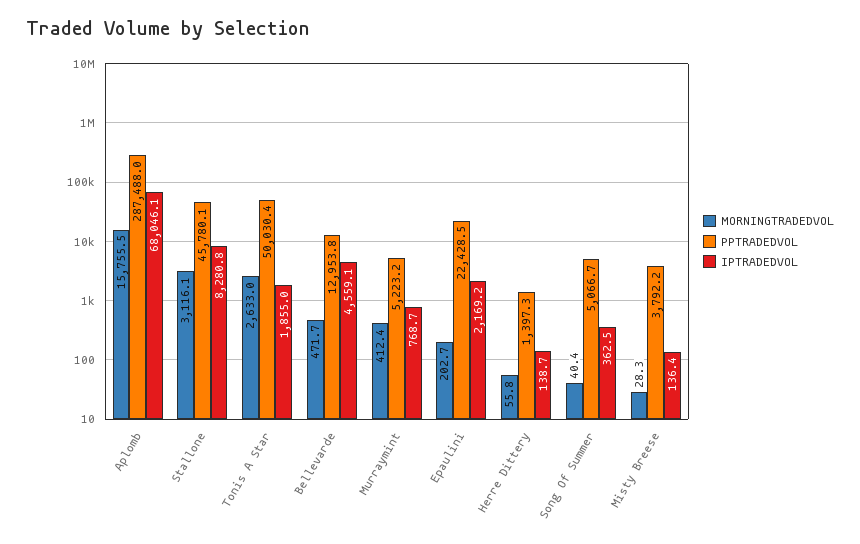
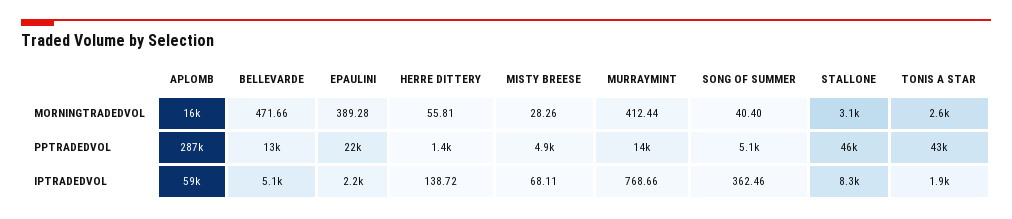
  {
    "MORNINGTRADEDVOL": {
      "Aplomb": 15755.5,
      "Stallone": 3116.1,
      "Tonis A Star": 2633,
      "Bellevarde": 471.66,
      "Murraymint": 412.44,
-     "Epaulini": 202.7,
+     "Epaulini": 389.28,
      "Herre Dittery": 55.81,
      "Song Of Summer": 40.4,
      "Misty Breese": 28.26
    },
    "PPTRADEDVOL": {
      "Aplomb": 287488,
      "Stallone": 45780.1,
-     "Tonis A Star": 50030.4,
+     "Tonis A Star": 43000,
      "Bellevarde": 12953.8,
-     "Murraymint": 5223.2,
+     "Murraymint": 14000,
      "Epaulini": 22428.5,
      "Herre Dittery": 1397.3,
      "Song Of Summer": 5066.7,
-     "Misty Breese": 3792.2
+     "Misty Breese": 4900
    },
    "IPTRADEDVOL": {
-     "Aplomb": 68046.1,
+     "Aplomb": 59000,
      "Stallone": 8280.8,
      "Tonis A Star": 1855,
-     "Bellevarde": 4559.1,
+     "Bellevarde": 5100,
      "Murraymint": 768.66,
      "Epaulini": 2169.2,
      "Herre Dittery": 138.72,
      "Song Of Summer": 362.46,
-     "Misty Breese": 136.4
+     "Misty Breese": 68.11
    }
  }

